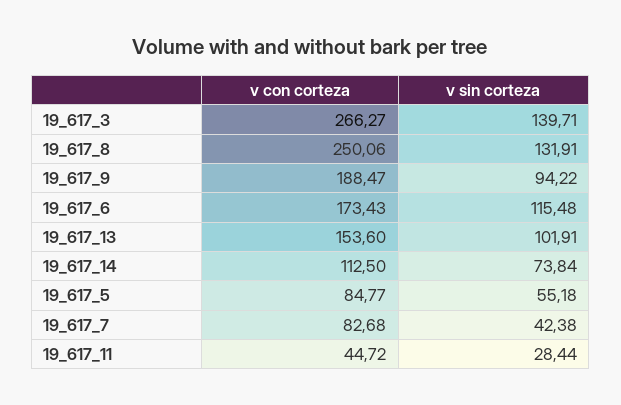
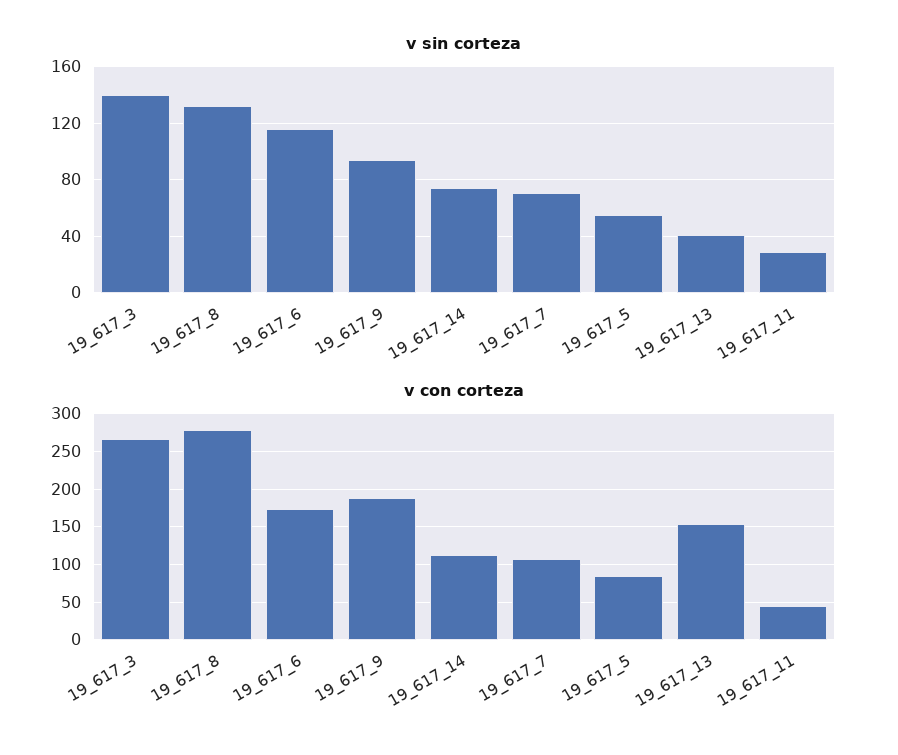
  {
    "v con corteza": {
      "19_617_3": 266.27,
-     "19_617_8": 250.06,
+     "19_617_8": 280,
      "19_617_9": 188.47,
      "19_617_6": 173.43,
      "19_617_13": 153.6,
      "19_617_14": 112.5,
      "19_617_5": 84.77,
-     "19_617_7": 82.68,
+     "19_617_7": 110,
      "19_617_11": 44.72
    },
    "v sin corteza": {
      "19_617_3": 139.71,
      "19_617_8": 131.91,
      "19_617_9": 94.22,
      "19_617_6": 115.48,
-     "19_617_13": 101.91,
+     "19_617_13": 40,
      "19_617_14": 73.84,
      "19_617_5": 55.18,
-     "19_617_7": 42.38,
+     "19_617_7": 70,
      "19_617_11": 28.44
    }
  }

